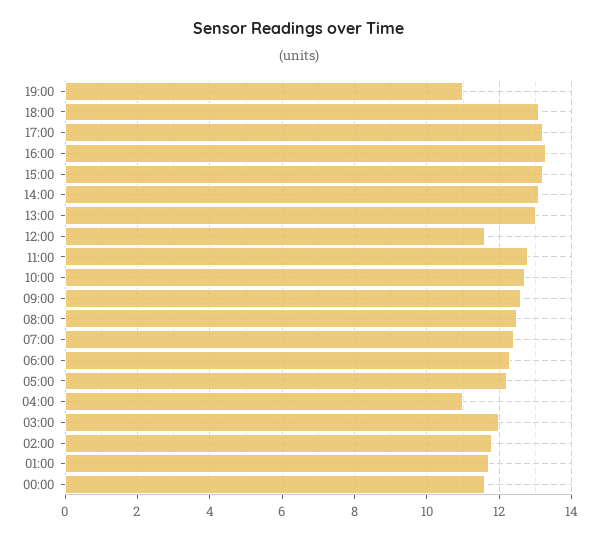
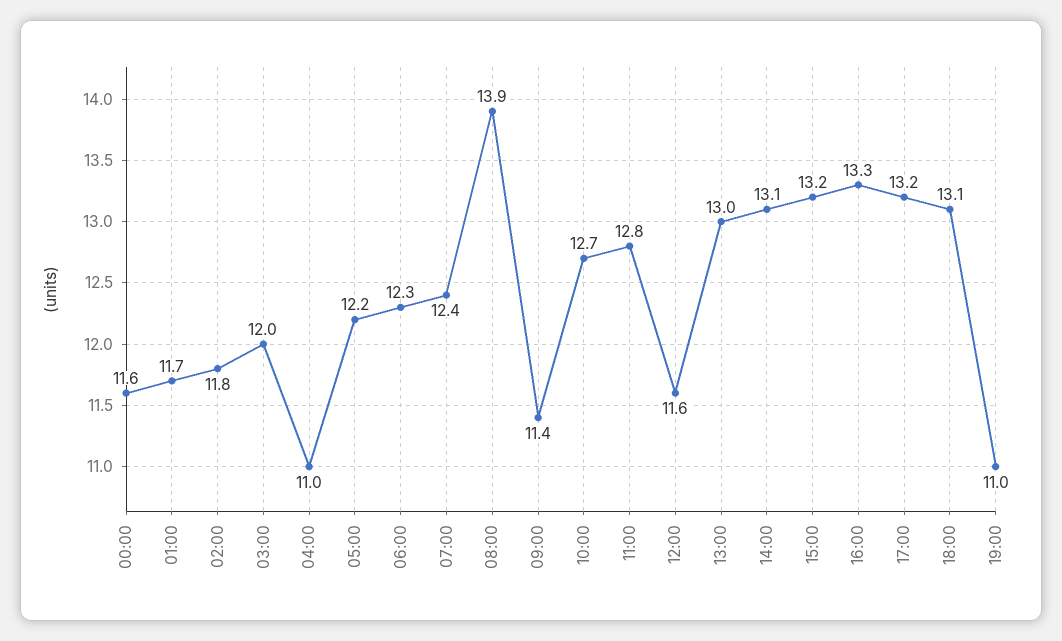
  {
    "19:00": 11,
    "18:00": 13.1,
    "17:00": 13.2,
    "16:00": 13.3,
    "15:00": 13.2,
    "14:00": 13.1,
    "13:00": 13,
    "12:00": 11.6,
    "11:00": 12.8,
    "10:00": 12.7,
-   "09:00": 12.5,
+   "09:00": 11.4,
-   "08:00": 12.5,
+   "08:00": 13.9,
    "07:00": 12.4,
    "06:00": 12.3,
    "05:00": 12.2,
    "04:00": 11,
    "03:00": 12,
    "02:00": 11.8,
    "01:00": 11.7,
    "00:00": 11.6
  }

